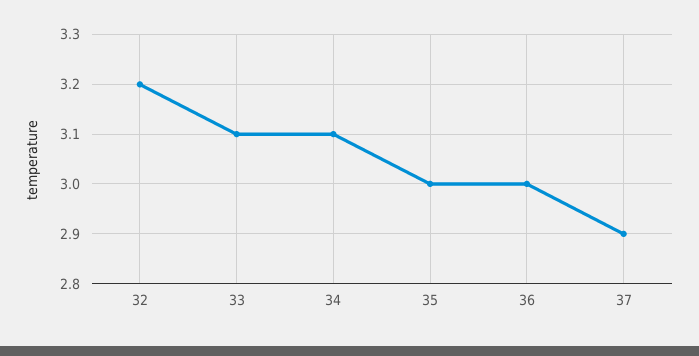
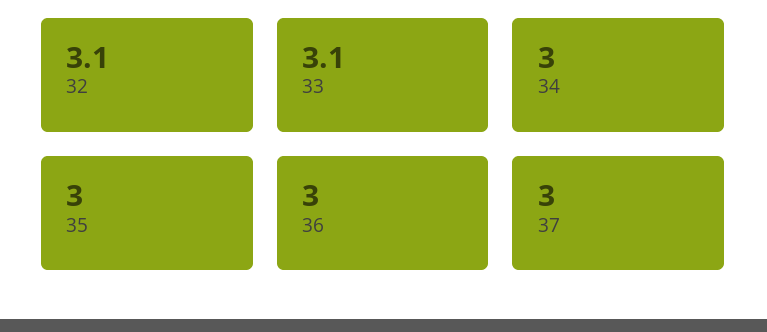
  {
-   "32": 3.2,
+   "32": 3.1,
    "33": 3.1,
-   "34": 3.1,
+   "34": 3,
    "35": 3,
    "36": 3,
-   "37": 2.9
+   "37": 3
  }

